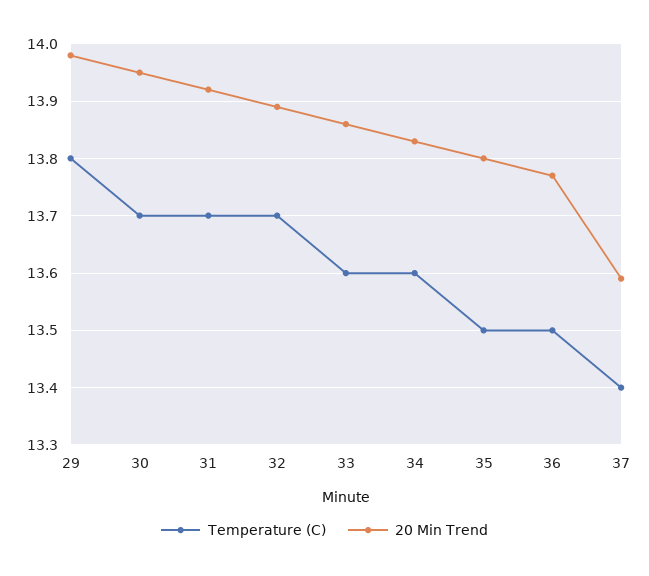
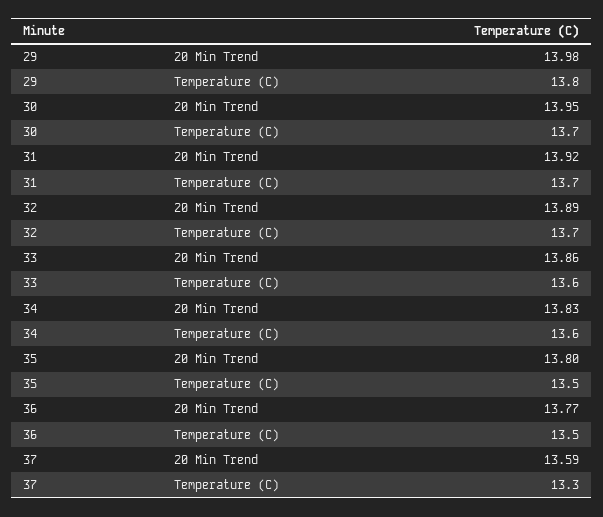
  {
    "Temperature (C)": {
      "29": 13.8,
      "30": 13.7,
      "31": 13.7,
      "32": 13.7,
      "33": 13.6,
      "34": 13.6,
      "35": 13.5,
      "36": 13.5,
-     "37": 13.4
+     "37": 13.3
    },
    "20 Min Trend": {
      "29": 13.98,
      "30": 13.95,
      "31": 13.92,
      "32": 13.89,
      "33": 13.86,
      "34": 13.83,
      "35": 13.8,
      "36": 13.77,
      "37": 13.59
    }
  }

